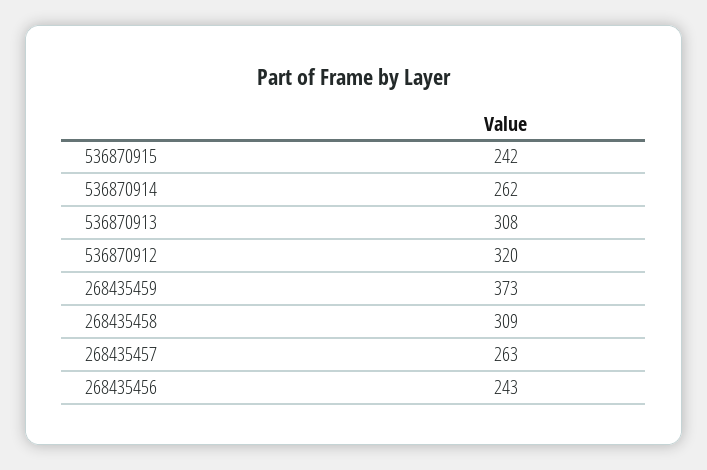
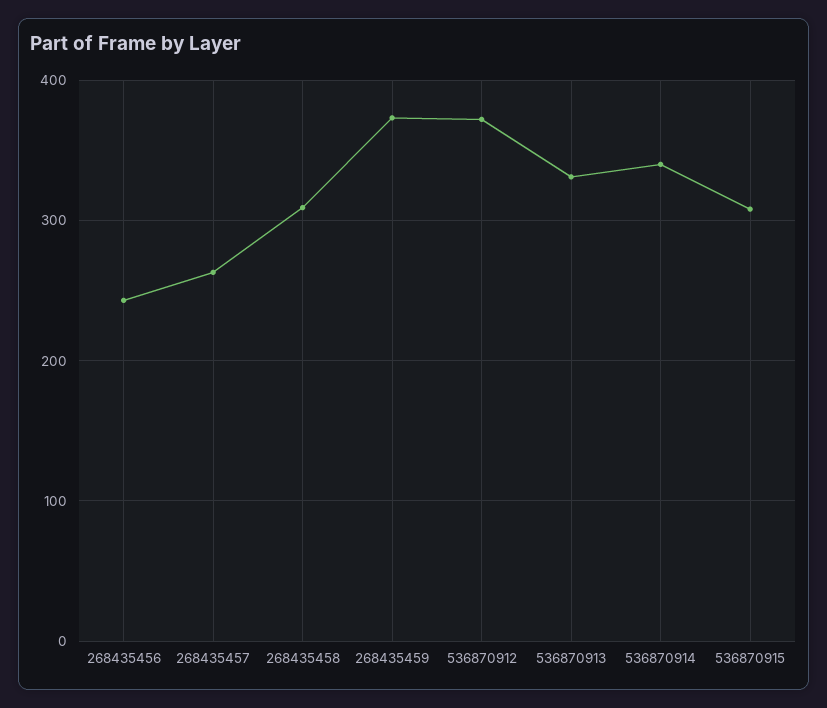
  {
-   "536870915": 242,
+   "536870915": 310,
-   "536870914": 262,
+   "536870914": 340,
-   "536870913": 308,
+   "536870913": 330,
-   "536870912": 320,
+   "536870912": 370,
    "268435459": 373,
    "268435458": 309,
    "268435457": 263,
    "268435456": 243
  }

